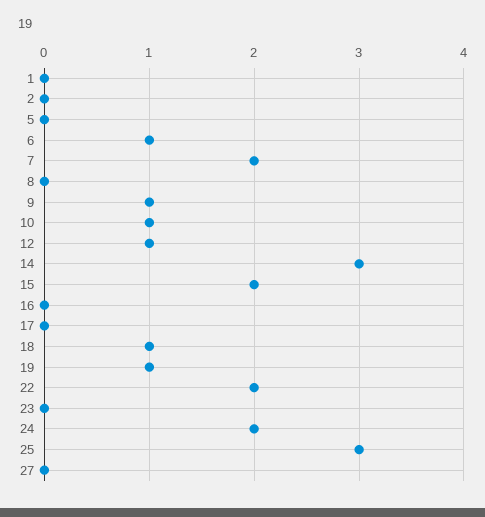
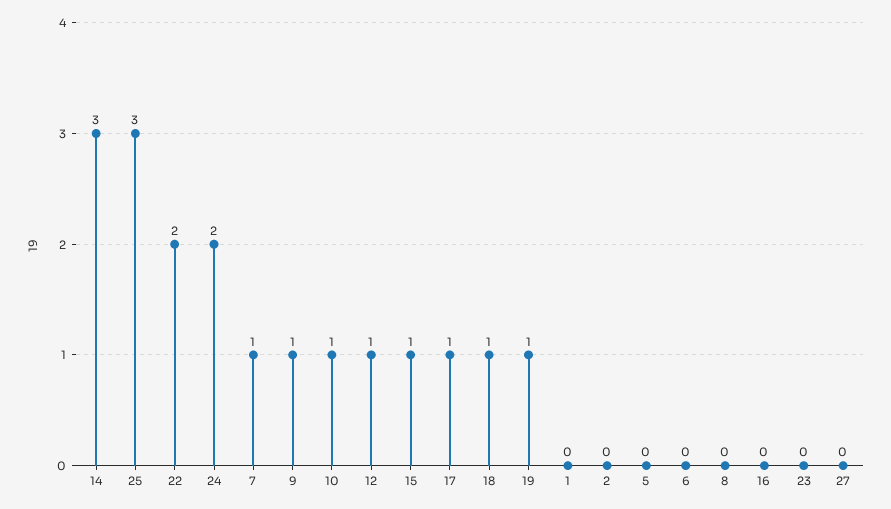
  {
    "1": 0,
    "2": 0,
    "5": 0,
-   "6": 1,
+   "6": 0,
-   "7": 2,
+   "7": 1,
    "8": 0,
    "9": 1,
    "10": 1,
    "12": 1,
    "14": 3,
-   "15": 2,
+   "15": 1,
    "16": 0,
-   "17": 0,
+   "17": 1,
    "18": 1,
    "19": 1,
    "22": 2,
    "23": 0,
    "24": 2,
    "25": 3,
    "27": 0
  }

